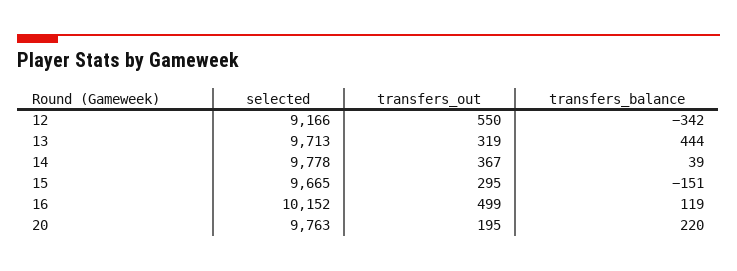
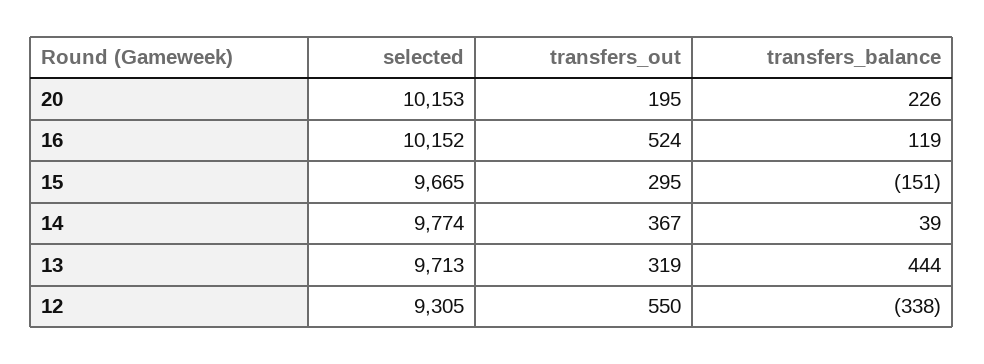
  {
    "selected": {
-     "12": 9166,
+     "12": 9305,
      "13": 9713,
-     "14": 9778,
+     "14": 9774,
      "15": 9665,
      "16": 10152,
-     "20": 9763
+     "20": 10153
    },
    "transfers_out": {
      "12": 550,
      "13": 319,
      "14": 367,
      "15": 295,
-     "16": 499,
+     "16": 524,
      "20": 195
    },
    "transfers_balance": {
-     "12": -342,
+     "12": -338,
      "13": 444,
      "14": 39,
      "15": -151,
      "16": 119,
-     "20": 220
+     "20": 226
    }
  }

